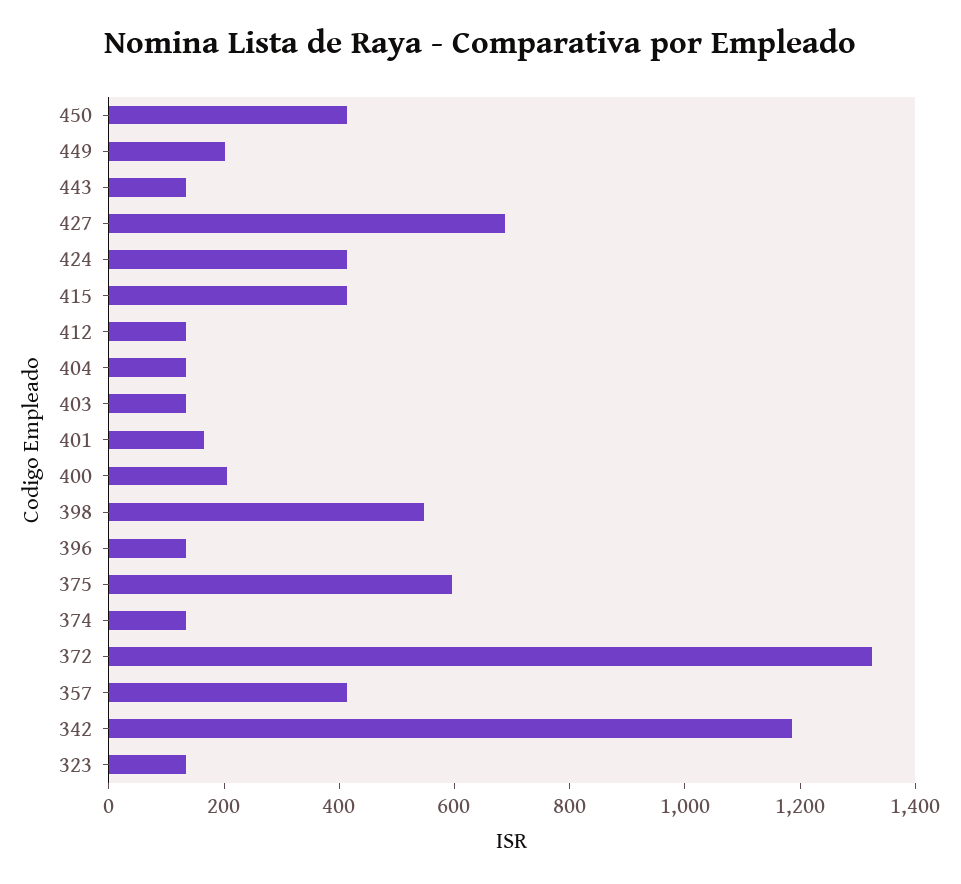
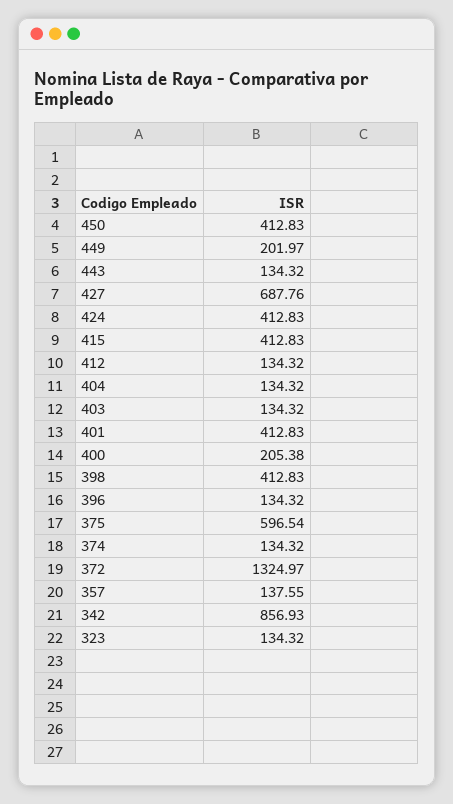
  {
    "450": 412.83,
    "449": 201.97,
    "443": 134.32,
    "427": 687.76,
    "424": 412.83,
    "415": 412.83,
    "412": 134.32,
    "404": 134.32,
    "403": 134.32,
-   "401": 150,
+   "401": 412.83,
    "400": 205.38,
-   "398": 550,
+   "398": 412.83,
    "396": 134.32,
    "375": 596.54,
    "374": 134.32,
    "372": 1324.97,
-   "357": 400,
+   "357": 137.55,
-   "342": 1200,
+   "342": 856.93,
    "323": 134.32
  }

